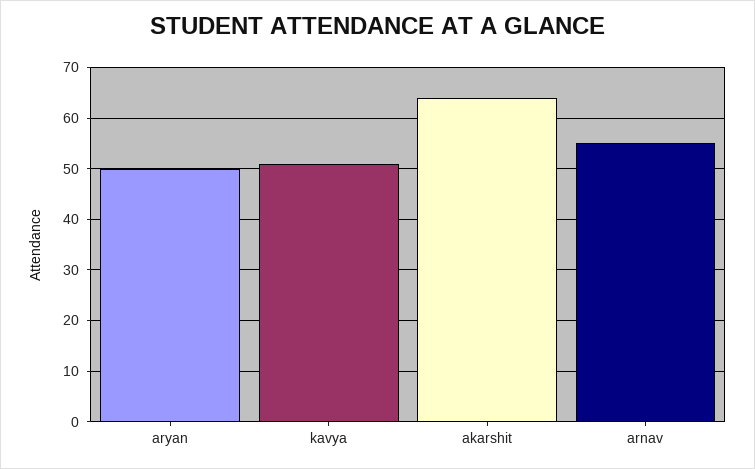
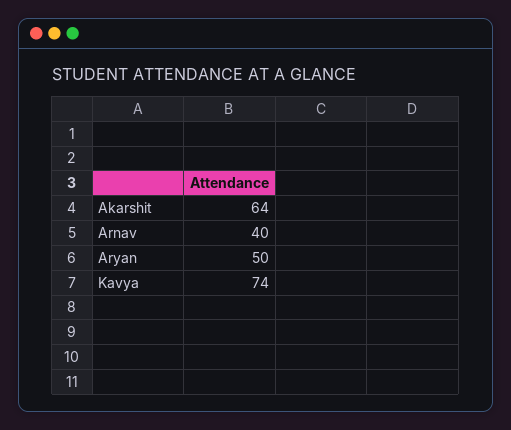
  {
    "aryan": 50,
-   "kavya": 50,
+   "kavya": 74,
    "akarshit": 64,
-   "arnav": 55
+   "arnav": 40
  }

